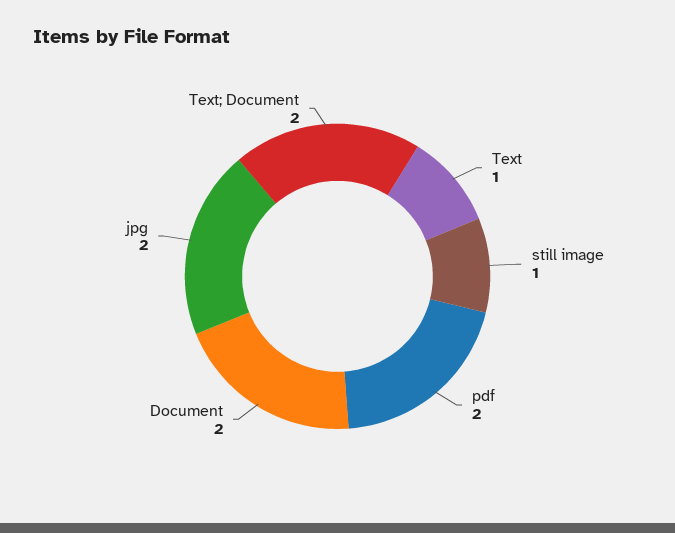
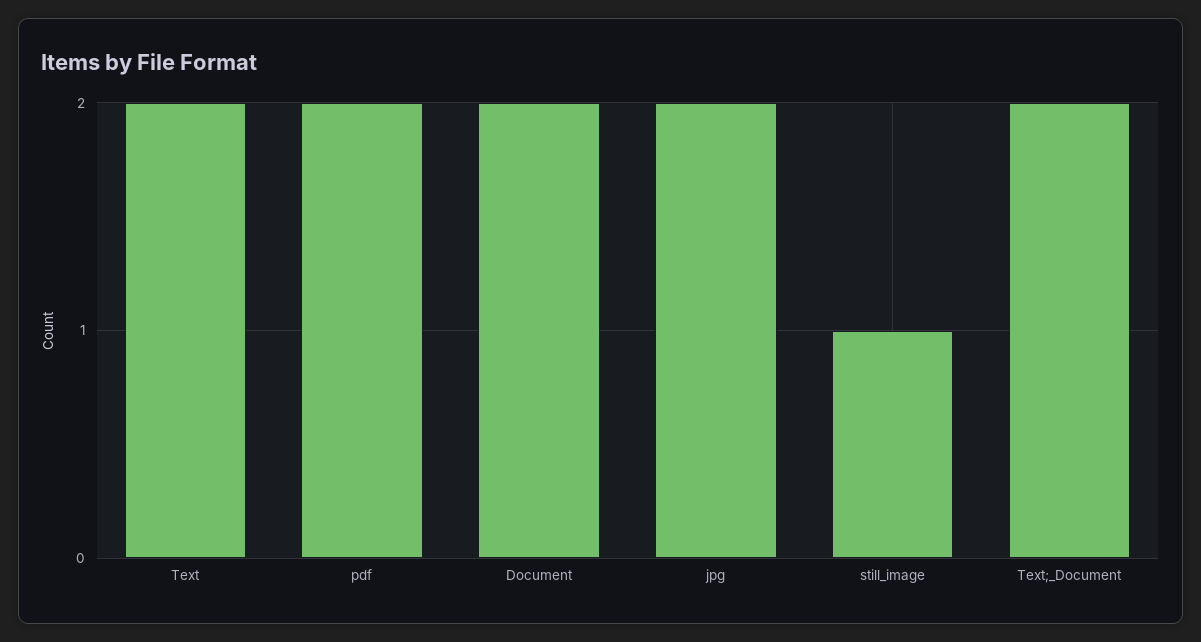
  {
-   "Text": 1,
+   "Text": 2,
    "still image": 1,
    "pdf": 2,
    "Document": 2,
    "jpg": 2,
    "Text; Document": 2
  }

